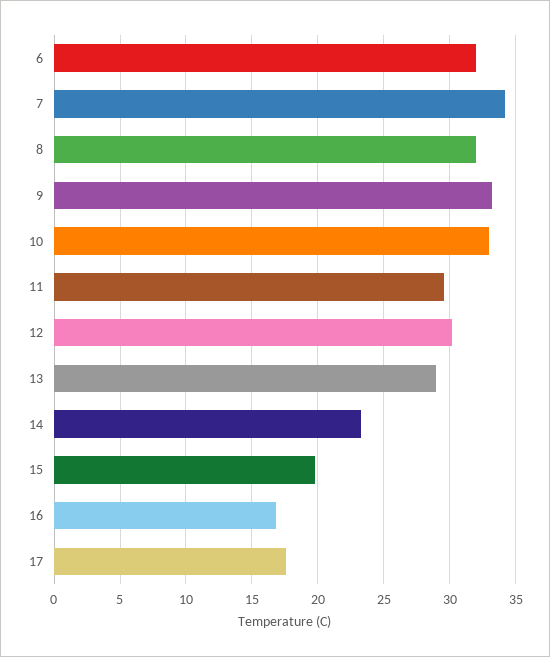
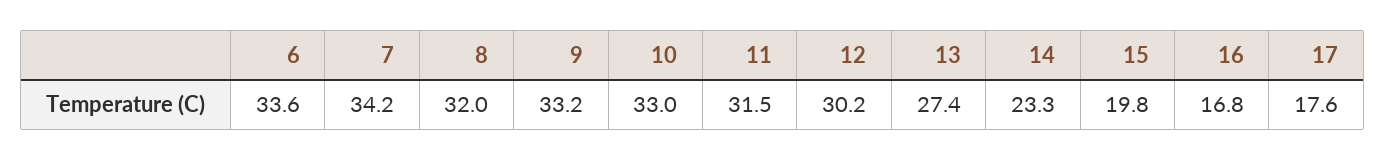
  {
-   "6": 32,
+   "6": 33.6,
    "7": 34.2,
    "8": 32,
    "9": 33.2,
    "10": 33,
-   "11": 29.5,
+   "11": 31.5,
    "12": 30.2,
-   "13": 29,
+   "13": 27.4,
    "14": 23.3,
    "15": 19.8,
    "16": 16.8,
    "17": 17.6
  }

